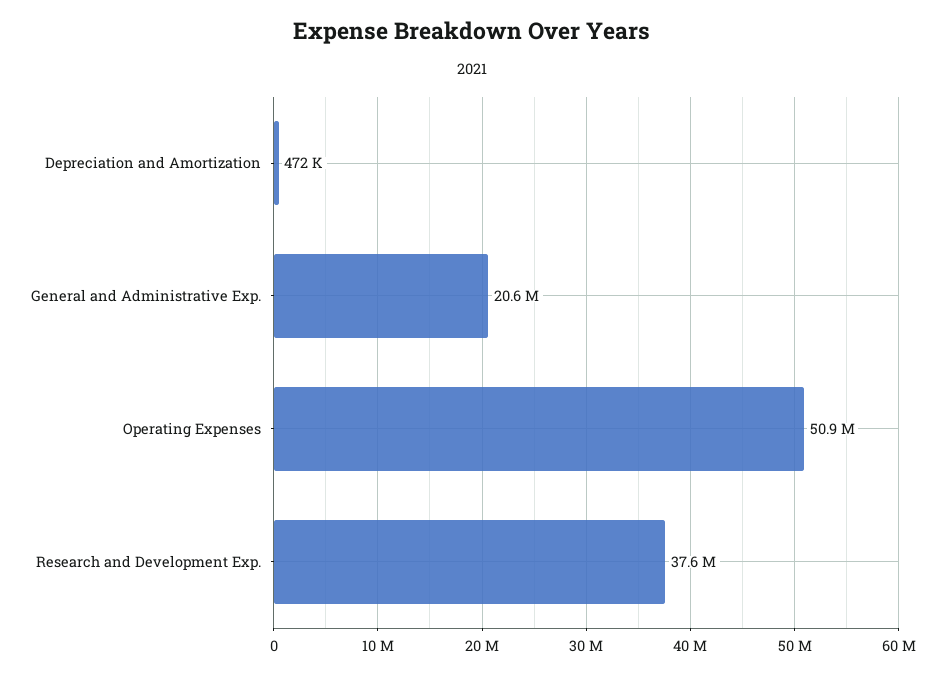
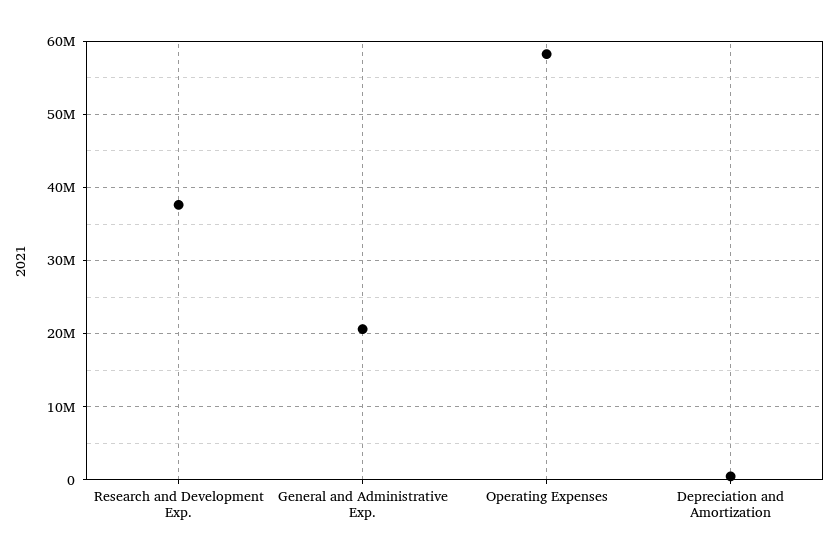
  {
    "Depreciation and Amortization": 472000,
    "General and Administrative Exp.": 20600000,
-   "Operating Expenses": 50900000,
+   "Operating Expenses": 58000000,
    "Research and Development Exp.": 37600000
  }

